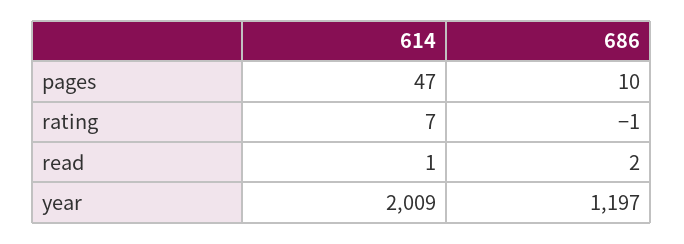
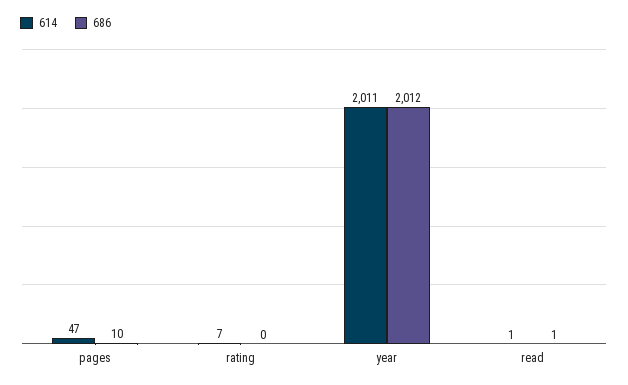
  {
    "614": {
      "pages": 47,
      "rating": 7,
      "read": 1,
-     "year": 2009
+     "year": 2011
    },
    "686": {
      "pages": 10,
-     "rating": -1,
+     "rating": 0,
-     "read": 2,
+     "read": 1,
-     "year": 1197
+     "year": 2012
    }
  }

